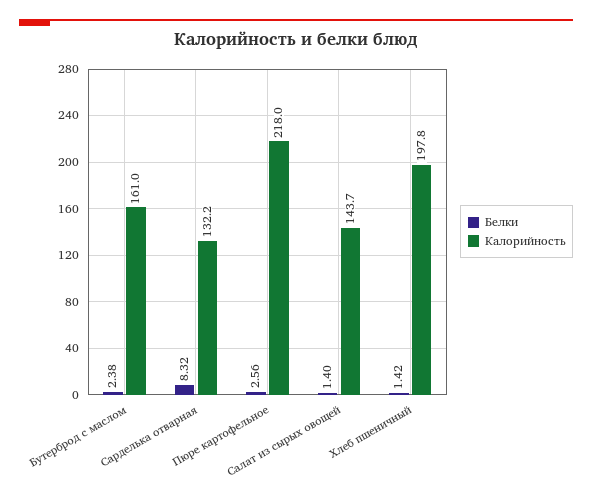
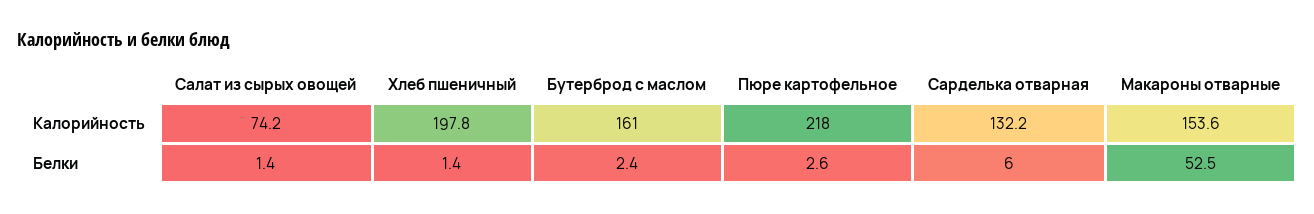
  {
    "Белки": {
      "Бутерброд с маслом": 2.38,
-     "Сарделька отварная": 8.32,
+     "Сарделька отварная": 6,
      "Пюре картофельное": 2.56,
      "Салат из сырых овощей": 1.4,
-     "Хлеб пшеничный": 1.42
+     "Хлеб пшеничный": 1.42,
+     "Макароны отварные": 52.5
    },
    "Калорийность": {
      "Бутерброд с маслом": 161,
      "Сарделька отварная": 132.2,
      "Пюре картофельное": 218,
-     "Салат из сырых овощей": 143.7,
+     "Салат из сырых овощей": 74.2,
-     "Хлеб пшеничный": 197.8
+     "Хлеб пшеничный": 197.8,
+     "Макароны отварные": 153.6
    }
  }

